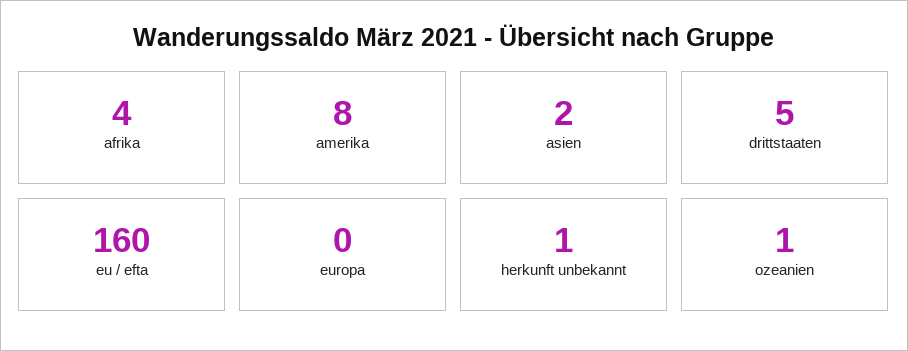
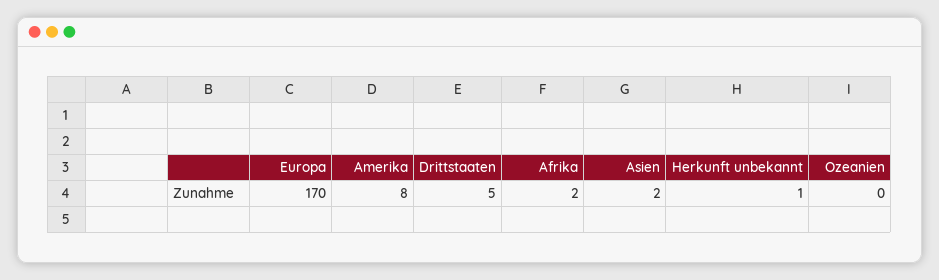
  {
-   "afrika": 4,
+   "afrika": 2,
    "amerika": 8,
    "asien": 2,
    "drittstaaten": 5,
-   "eu / efta": 160,
-   "europa": 0,
+   "europa": 170,
    "herkunft unbekannt": 1,
-   "ozeanien": 1
+   "ozeanien": 0
  }

